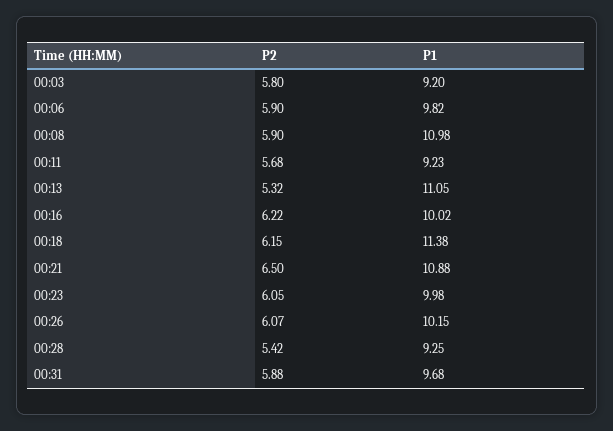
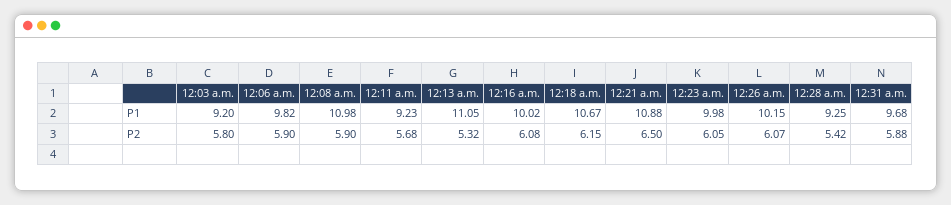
  {
    "P2": {
      "00:03": 5.8,
      "00:06": 5.9,
      "00:08": 5.9,
      "00:11": 5.68,
      "00:13": 5.32,
-     "00:16": 6.22,
+     "00:16": 6.08,
      "00:18": 6.15,
      "00:21": 6.5,
      "00:23": 6.05,
      "00:26": 6.07,
      "00:28": 5.42,
      "00:31": 5.88
    },
    "P1": {
      "00:03": 9.2,
      "00:06": 9.82,
      "00:08": 10.98,
      "00:11": 9.23,
      "00:13": 11.05,
      "00:16": 10.02,
-     "00:18": 11.38,
+     "00:18": 10.67,
      "00:21": 10.88,
      "00:23": 9.98,
      "00:26": 10.15,
      "00:28": 9.25,
      "00:31": 9.68
    }
  }

